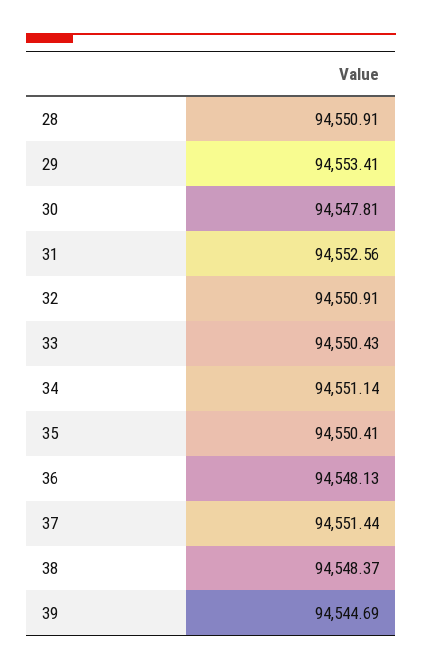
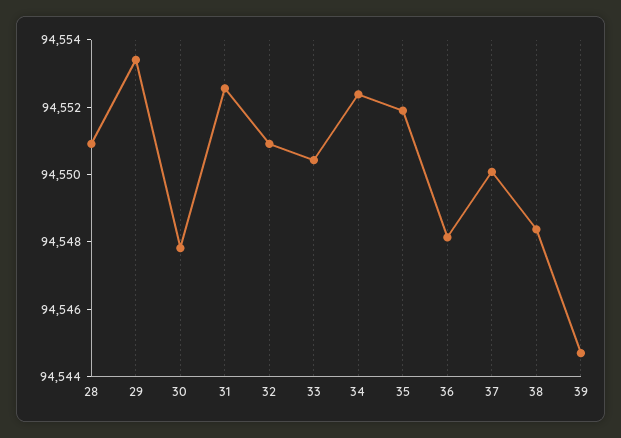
  {
    "28": 94550.91,
    "29": 94553.41,
    "30": 94547.81,
    "31": 94552.56,
    "32": 94550.91,
    "33": 94550.43,
-   "34": 94551.14,
+   "34": 94552.5,
-   "35": 94550.41,
+   "35": 94552,
    "36": 94548.13,
-   "37": 94551.44,
+   "37": 94550,
    "38": 94548.37,
    "39": 94544.69
  }

